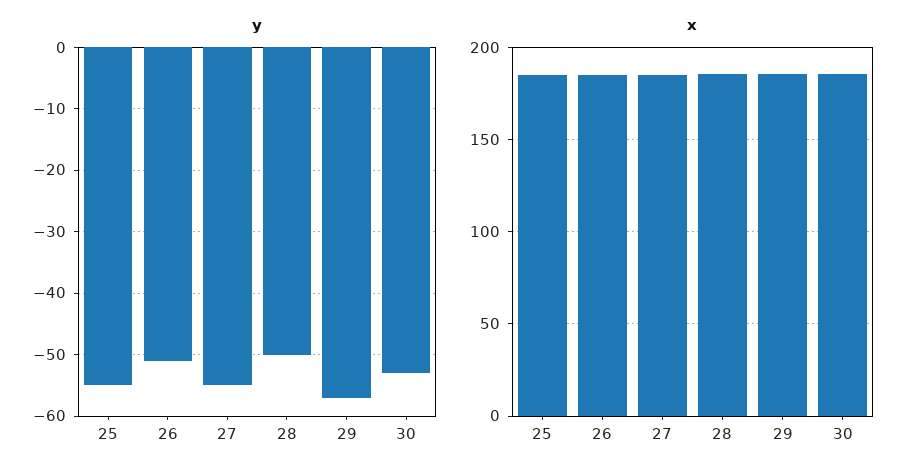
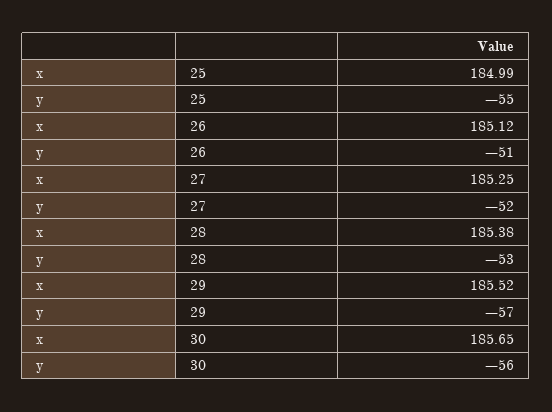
  {
    "y": {
      "25": -55,
      "26": -51,
-     "27": -55,
+     "27": -52,
-     "28": -50,
+     "28": -53,
      "29": -57,
-     "30": -53
+     "30": -56
    },
    "x": {
      "25": 184.99,
      "26": 185.12,
      "27": 185.25,
      "28": 185.38,
      "29": 185.52,
      "30": 185.65
    }
  }

